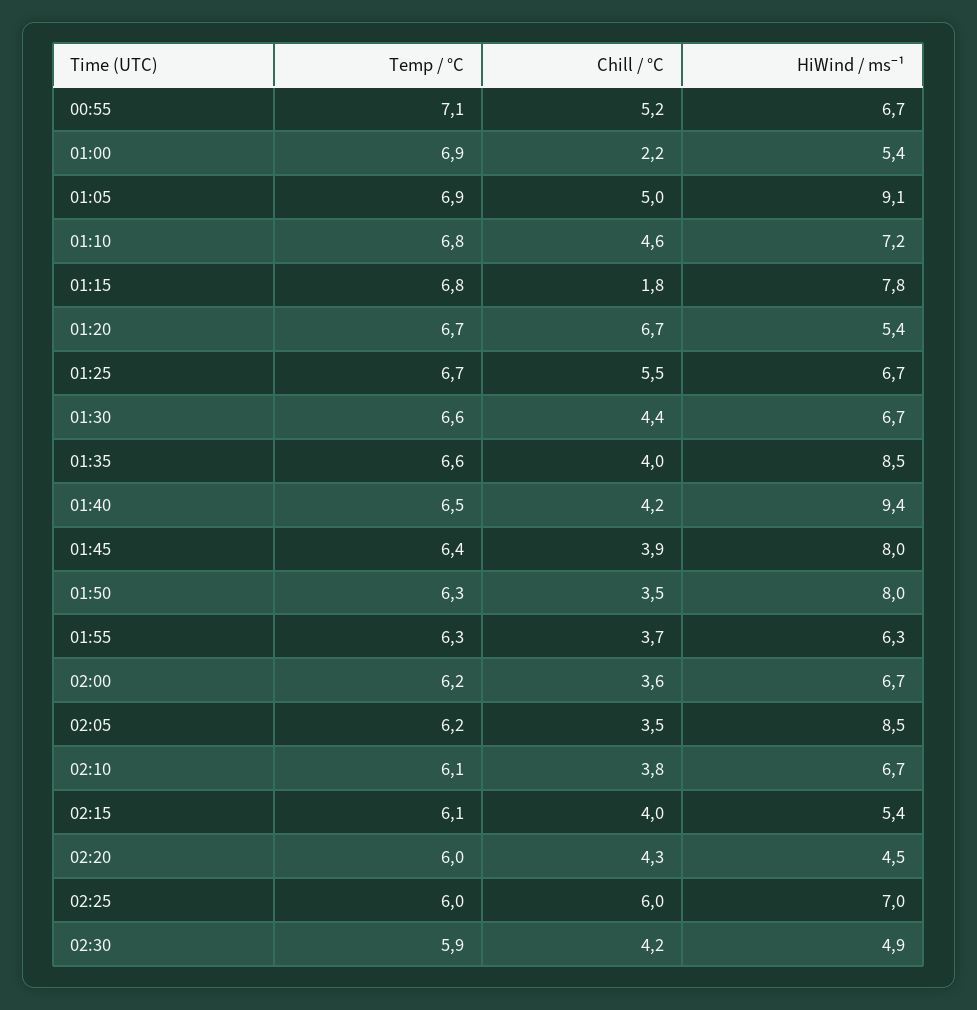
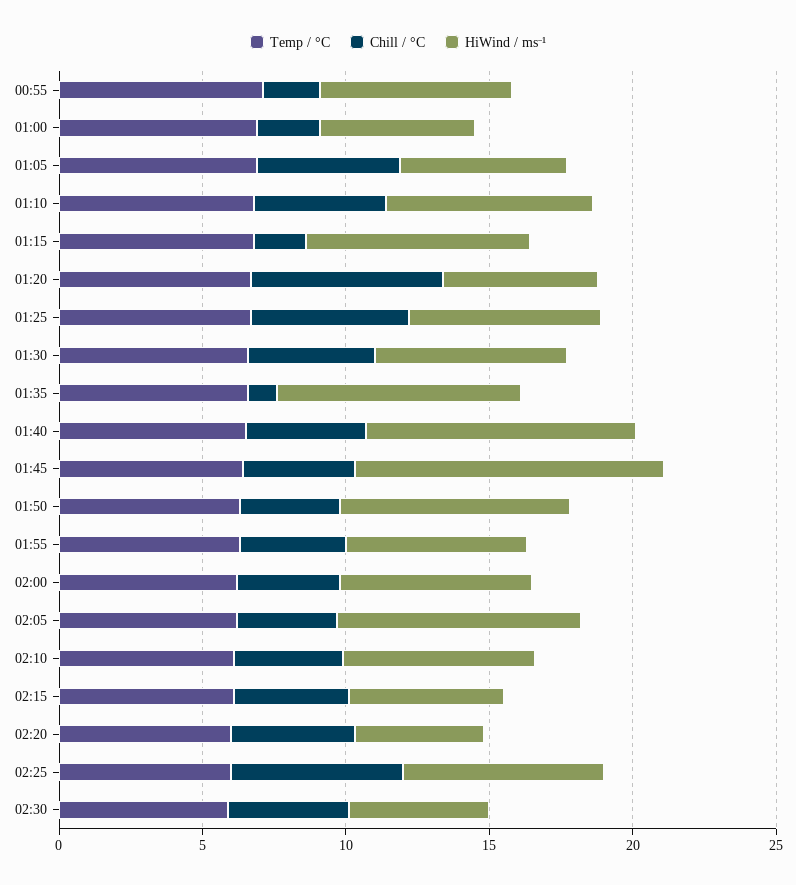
  {
    "Temp / °C": {
      "00:55": 7.1,
      "01:00": 6.9,
      "01:05": 6.9,
      "01:10": 6.8,
      "01:15": 6.8,
      "01:20": 6.7,
      "01:25": 6.7,
      "01:30": 6.6,
      "01:35": 6.6,
      "01:40": 6.5,
      "01:45": 6.4,
      "01:50": 6.3,
      "01:55": 6.3,
      "02:00": 6.2,
      "02:05": 6.2,
      "02:10": 6.1,
      "02:15": 6.1,
      "02:20": 6,
      "02:25": 6,
      "02:30": 5.9
    },
    "Chill / °C": {
-     "00:55": 5.2,
+     "00:55": 2,
      "01:00": 2.2,
      "01:05": 5,
      "01:10": 4.6,
      "01:15": 1.8,
      "01:20": 6.7,
      "01:25": 5.5,
      "01:30": 4.4,
-     "01:35": 4,
+     "01:35": 1,
      "01:40": 4.2,
      "01:45": 3.9,
      "01:50": 3.5,
      "01:55": 3.7,
      "02:00": 3.6,
      "02:05": 3.5,
      "02:10": 3.8,
      "02:15": 4,
      "02:20": 4.3,
      "02:25": 6,
      "02:30": 4.2
    },
    "HiWind / ms⁻¹": {
      "00:55": 6.7,
      "01:00": 5.4,
-     "01:05": 9.1,
+     "01:05": 6,
      "01:10": 7.2,
      "01:15": 7.8,
      "01:20": 5.4,
      "01:25": 6.7,
      "01:30": 6.7,
      "01:35": 8.5,
      "01:40": 9.4,
-     "01:45": 8,
+     "01:45": 11,
      "01:50": 8,
      "01:55": 6.3,
      "02:00": 6.7,
      "02:05": 8.5,
      "02:10": 6.7,
      "02:15": 5.4,
      "02:20": 4.5,
      "02:25": 7,
      "02:30": 4.9
    }
  }

